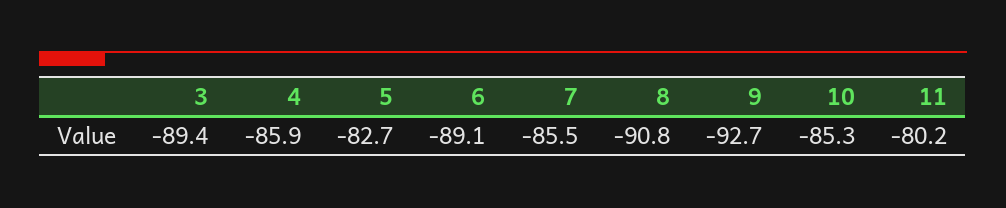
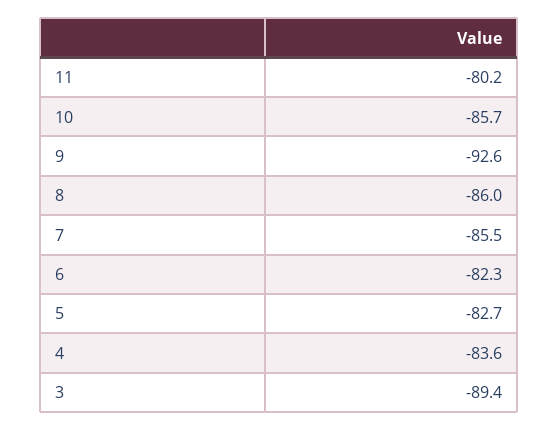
  {
    "3": -89.4,
-   "4": -85.9,
+   "4": -83.6,
    "5": -82.7,
-   "6": -89.1,
+   "6": -82.3,
    "7": -85.5,
-   "8": -90.8,
+   "8": -86,
-   "9": -92.7,
+   "9": -92.6,
-   "10": -85.3,
+   "10": -85.7,
    "11": -80.2
  }

